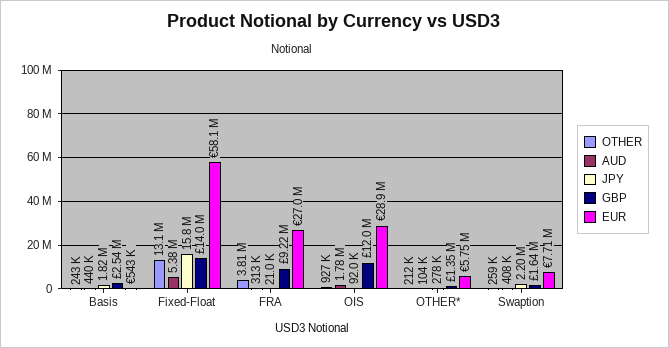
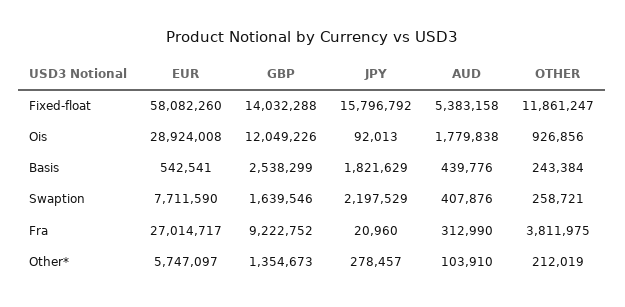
  {
    "OTHER": {
      "Basis": 243384,
-     "Fixed-Float": 13100000,
+     "Fixed-Float": 11861247,
      "FRA": 3811975,
      "OIS": 926856,
      "OTHER*": 212019,
      "Swaption": 258721
    },
    "AUD": {
      "Basis": 439776,
      "Fixed-Float": 5383158,
      "FRA": 312990,
      "OIS": 1779838,
      "OTHER*": 103910,
      "Swaption": 407876
    },
    "JPY": {
      "Basis": 1821629,
      "Fixed-Float": 15796792,
      "FRA": 20960,
      "OIS": 92013,
      "OTHER*": 278457,
      "Swaption": 2197529
    },
    "GBP": {
      "Basis": 2538299,
      "Fixed-Float": 14032288,
      "FRA": 9222752,
      "OIS": 12049226,
      "OTHER*": 1354673,
      "Swaption": 1639546
    },
    "EUR": {
      "Basis": 542541,
      "Fixed-Float": 58082260,
      "FRA": 27014717,
      "OIS": 28924008,
      "OTHER*": 5747097,
      "Swaption": 7711590
    }
  }

